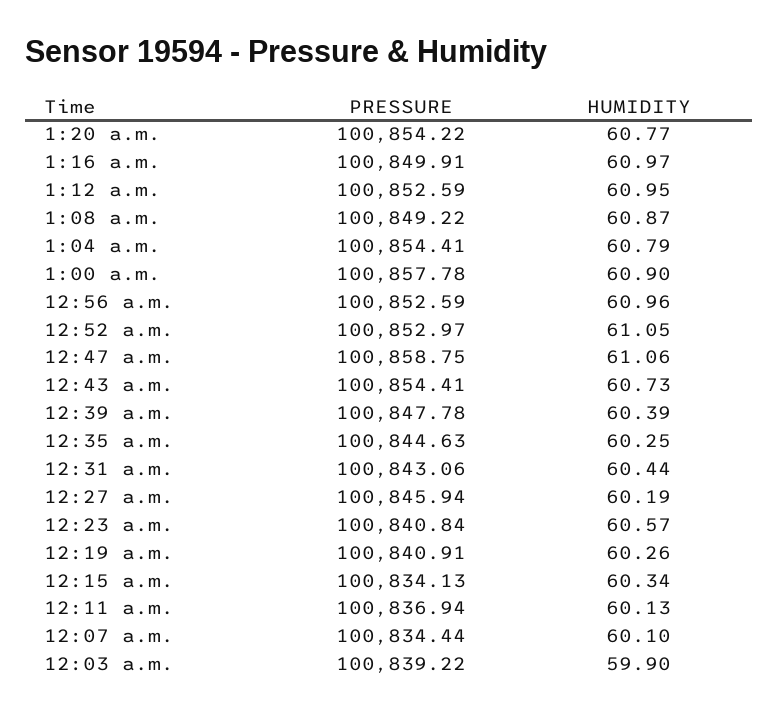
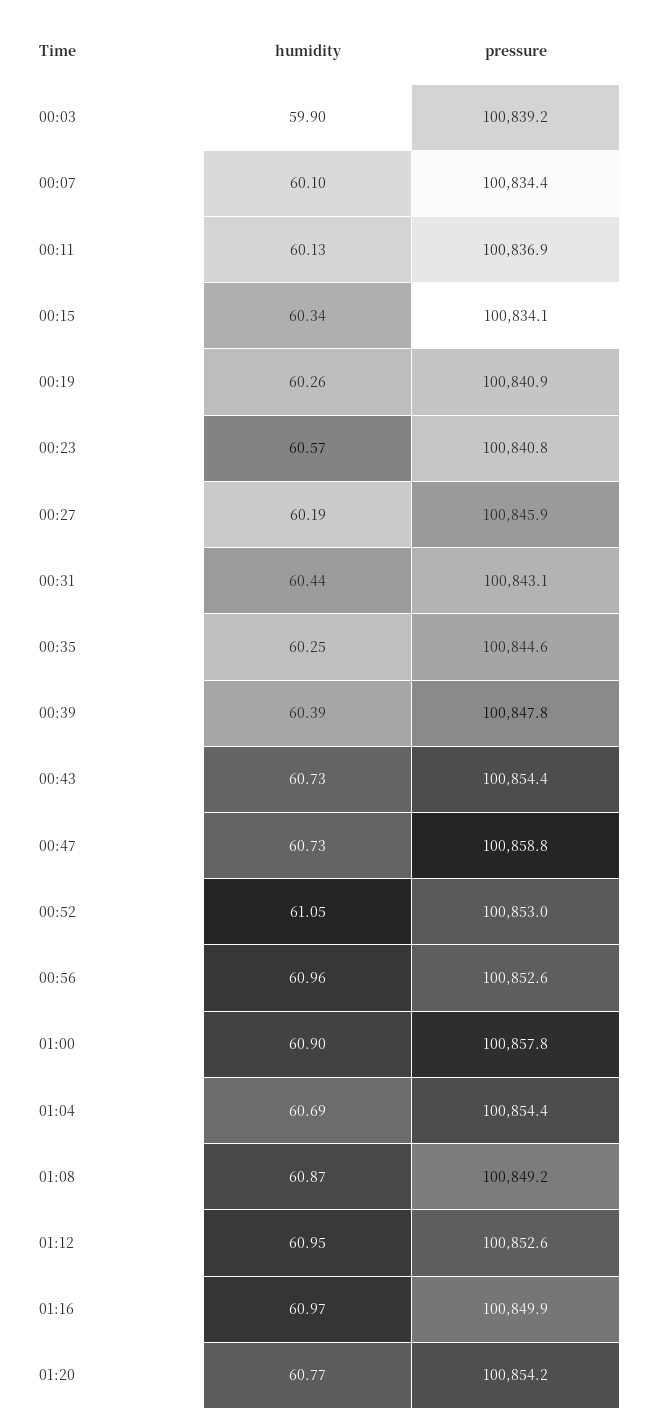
  {
    "PRESSURE": {
      "1:20 a.m.": 100854.22,
      "1:16 a.m.": 100849.91,
      "1:12 a.m.": 100852.59,
      "1:08 a.m.": 100849.22,
      "1:04 a.m.": 100854.41,
      "1:00 a.m.": 100857.78,
      "12:56 a.m.": 100852.59,
      "12:52 a.m.": 100852.97,
      "12:47 a.m.": 100858.75,
      "12:43 a.m.": 100854.41,
      "12:39 a.m.": 100847.78,
      "12:35 a.m.": 100844.63,
      "12:31 a.m.": 100843.06,
      "12:27 a.m.": 100845.94,
      "12:23 a.m.": 100840.84,
      "12:19 a.m.": 100840.91,
      "12:15 a.m.": 100834.13,
      "12:11 a.m.": 100836.94,
      "12:07 a.m.": 100834.44,
      "12:03 a.m.": 100839.22
    },
    "HUMIDITY": {
      "1:20 a.m.": 60.77,
      "1:16 a.m.": 60.97,
      "1:12 a.m.": 60.95,
      "1:08 a.m.": 60.87,
-     "1:04 a.m.": 60.79,
+     "1:04 a.m.": 60.69,
      "1:00 a.m.": 60.9,
      "12:56 a.m.": 60.96,
      "12:52 a.m.": 61.05,
-     "12:47 a.m.": 61.06,
+     "12:47 a.m.": 60.73,
      "12:43 a.m.": 60.73,
      "12:39 a.m.": 60.39,
      "12:35 a.m.": 60.25,
      "12:31 a.m.": 60.44,
      "12:27 a.m.": 60.19,
      "12:23 a.m.": 60.57,
      "12:19 a.m.": 60.26,
      "12:15 a.m.": 60.34,
      "12:11 a.m.": 60.13,
      "12:07 a.m.": 60.1,
      "12:03 a.m.": 59.9
    }
  }

